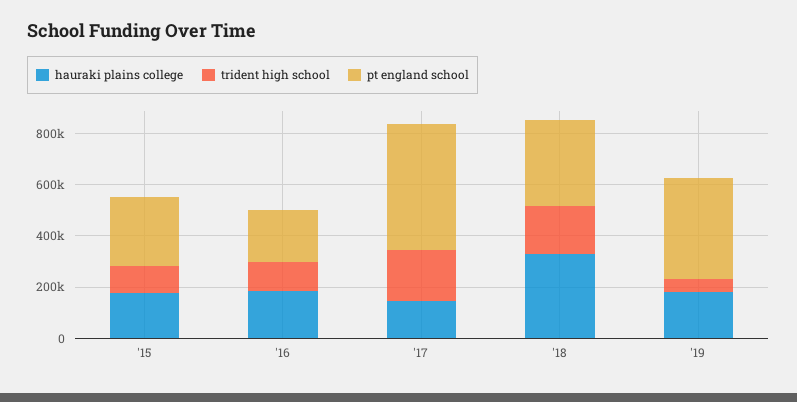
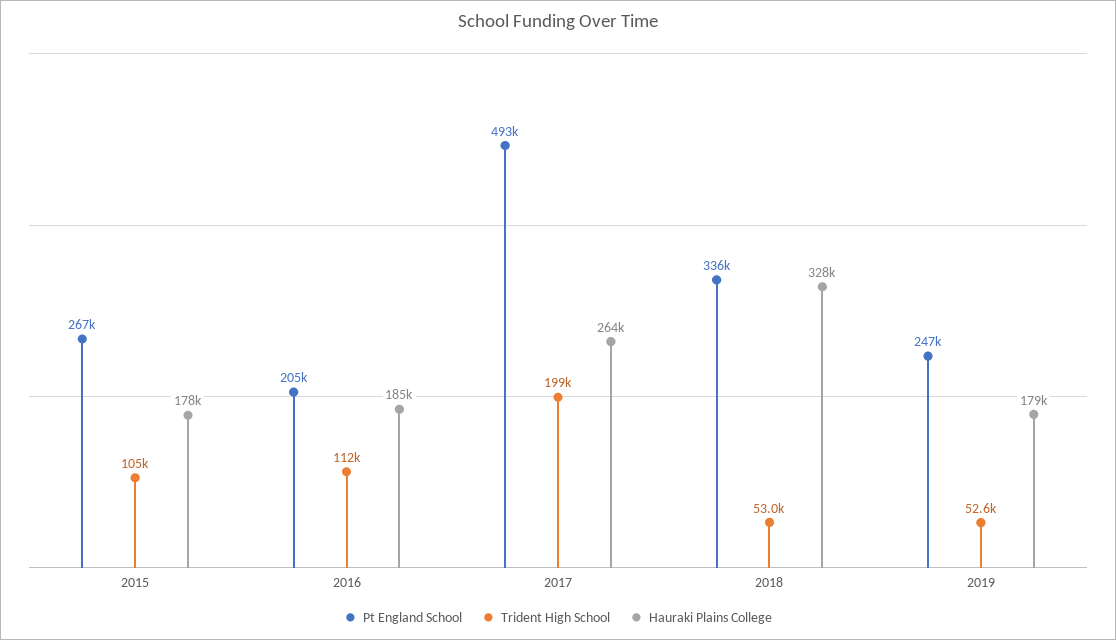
  {
    "hauraki plains college": {
      "'15": 178000,
      "'16": 185000,
-     "'17": 150000,
+     "'17": 264000,
      "'18": 328000,
      "'19": 179000
    },
    "trident high school": {
      "'15": 105000,
      "'16": 112000,
      "'17": 199000,
-     "'18": 200000,
+     "'18": 53000,
      "'19": 52600
    },
    "pt england school": {
      "'15": 267000,
      "'16": 205000,
      "'17": 493000,
      "'18": 336000,
-     "'19": 400000
+     "'19": 247000
    }
  }

